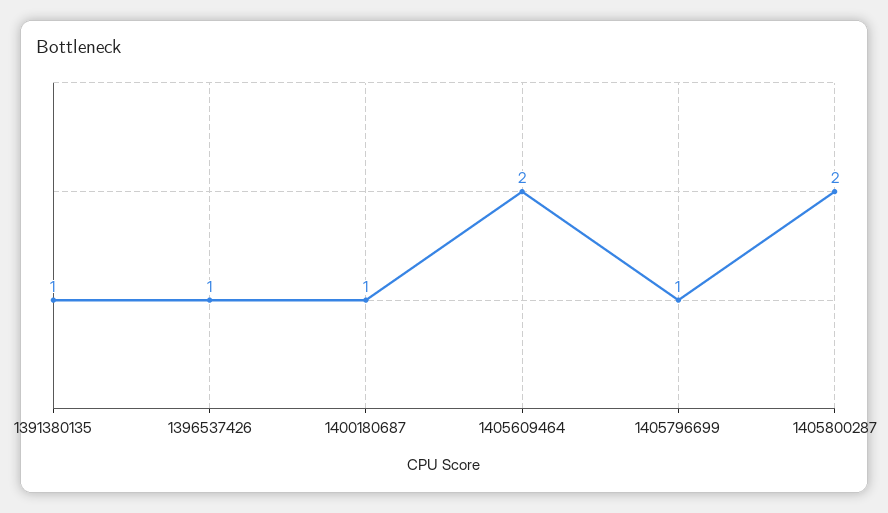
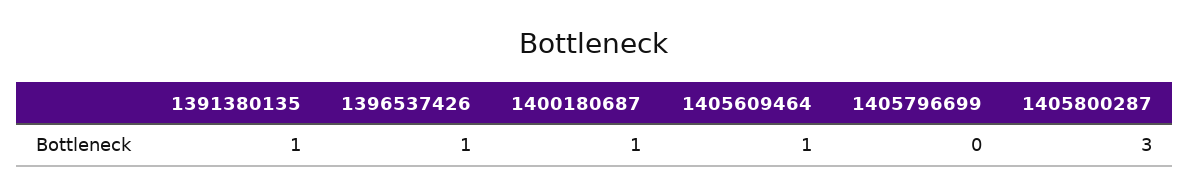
  {
    "1391380135": 1,
    "1396537426": 1,
    "1400180687": 1,
-   "1405609464": 2,
+   "1405609464": 1,
-   "1405796699": 1,
+   "1405796699": 0,
-   "1405800287": 2
+   "1405800287": 3
  }

